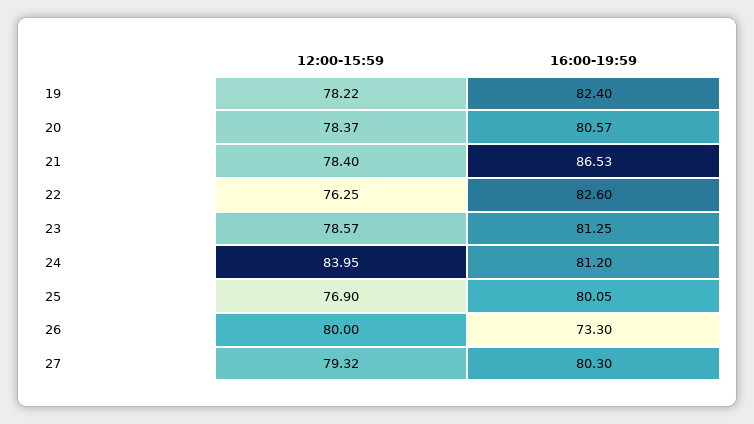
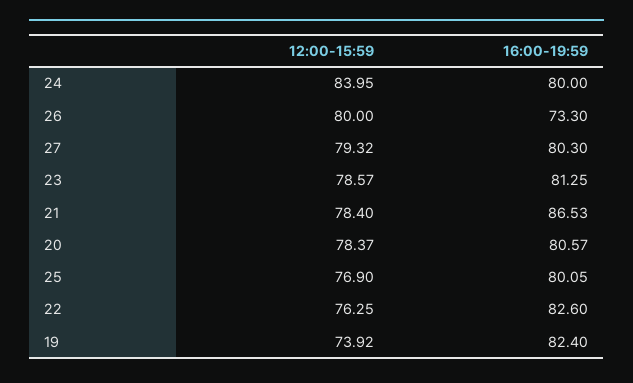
  {
    "12:00-15:59": {
-     "19": 78.22,
+     "19": 73.92,
      "20": 78.37,
      "21": 78.4,
      "22": 76.25,
      "23": 78.57,
      "24": 83.95,
      "25": 76.9,
      "26": 80,
      "27": 79.32
    },
    "16:00-19:59": {
      "19": 82.4,
      "20": 80.57,
      "21": 86.53,
      "22": 82.6,
      "23": 81.25,
-     "24": 81.2,
+     "24": 80,
      "25": 80.05,
      "26": 73.3,
      "27": 80.3
    }
  }

